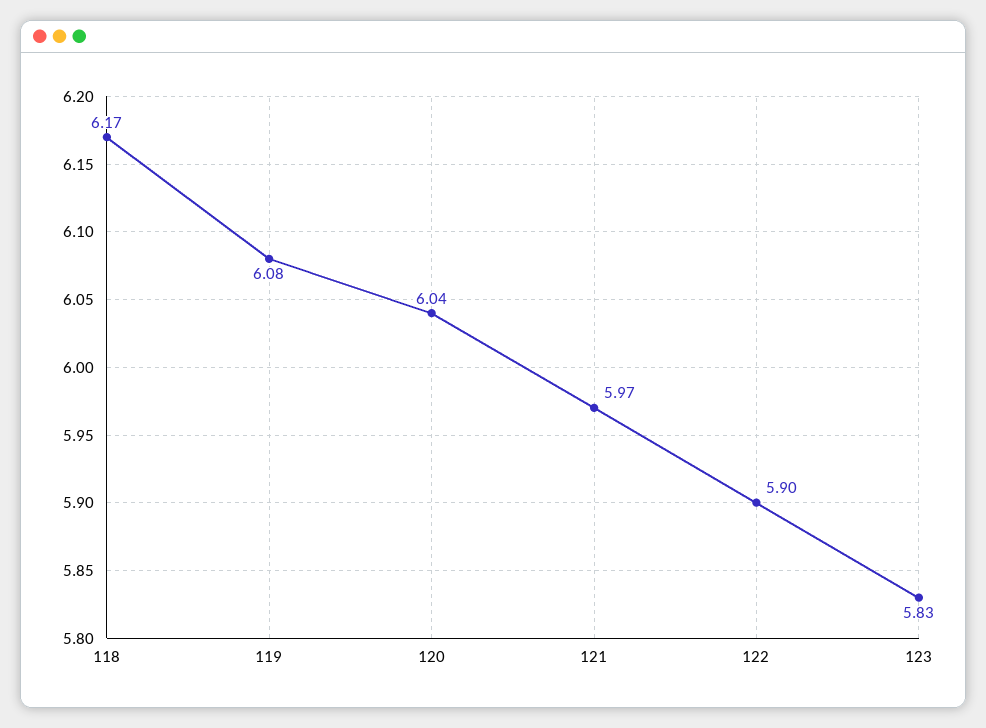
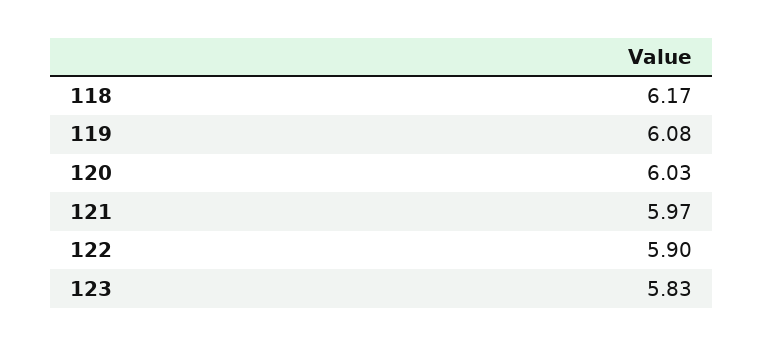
  {
    "118": 6.17,
    "119": 6.08,
-   "120": 6.04,
+   "120": 6.03,
    "121": 5.97,
    "122": 5.9,
    "123": 5.83
  }

